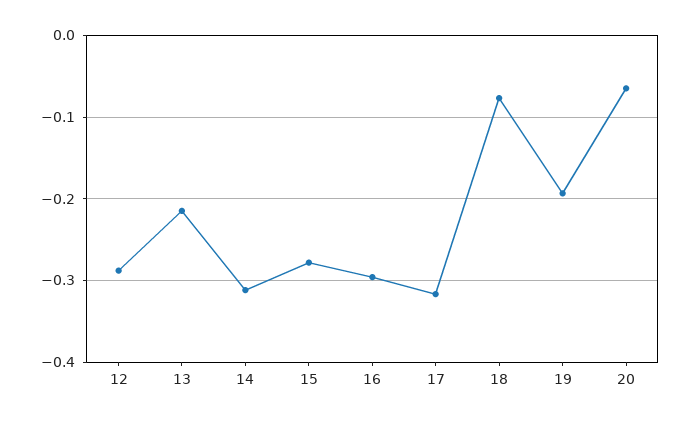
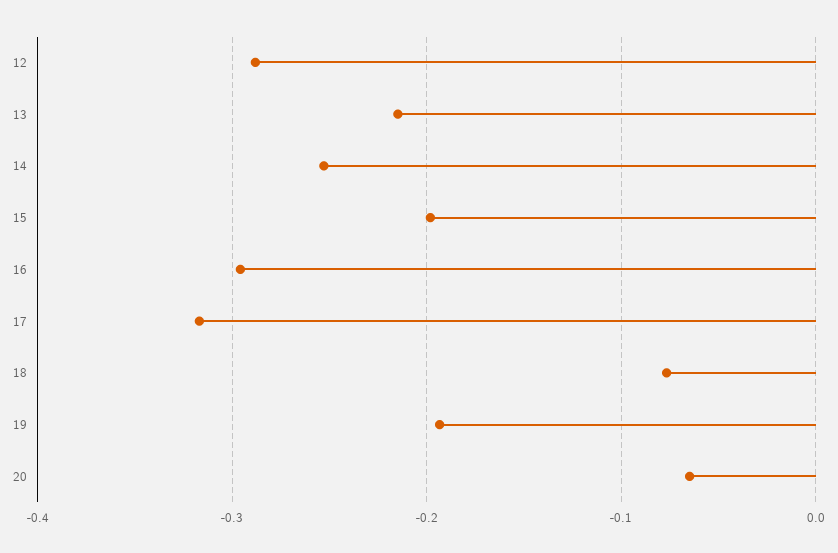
  {
    "12": -0.29,
    "13": -0.21,
-   "14": -0.31,
+   "14": -0.25,
-   "15": -0.28,
+   "15": -0.2,
    "16": -0.3,
    "17": -0.32,
    "18": -0.08,
    "19": -0.19,
    "20": -0.06
  }

